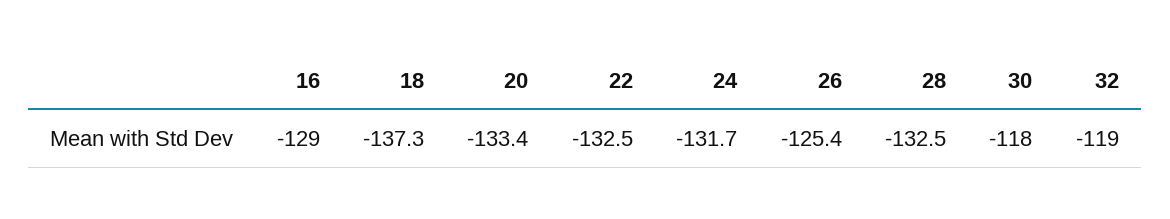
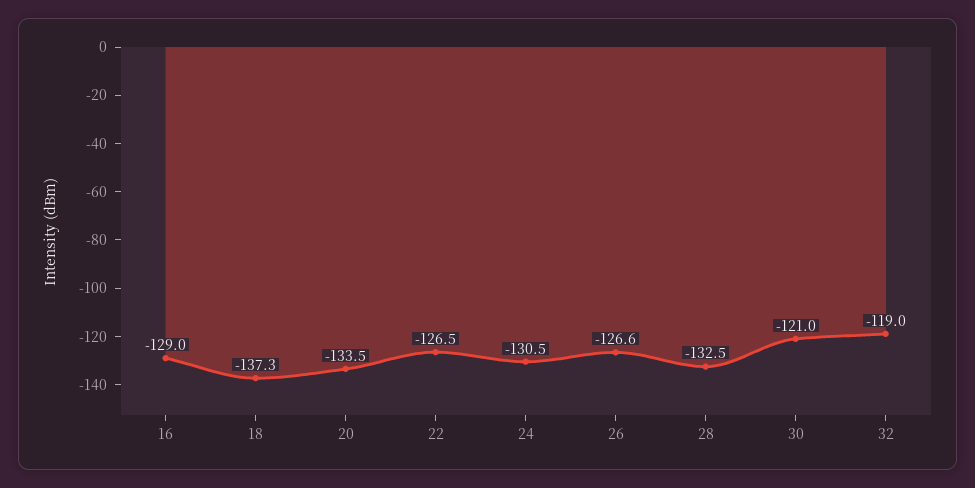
  {
    "16": -129,
    "18": -137.3,
-   "20": -133.4,
+   "20": -133.5,
-   "22": -132.5,
+   "22": -126.5,
-   "24": -131.7,
+   "24": -130.5,
-   "26": -125.4,
+   "26": -126.6,
    "28": -132.5,
-   "30": -118,
+   "30": -121,
    "32": -119
  }

